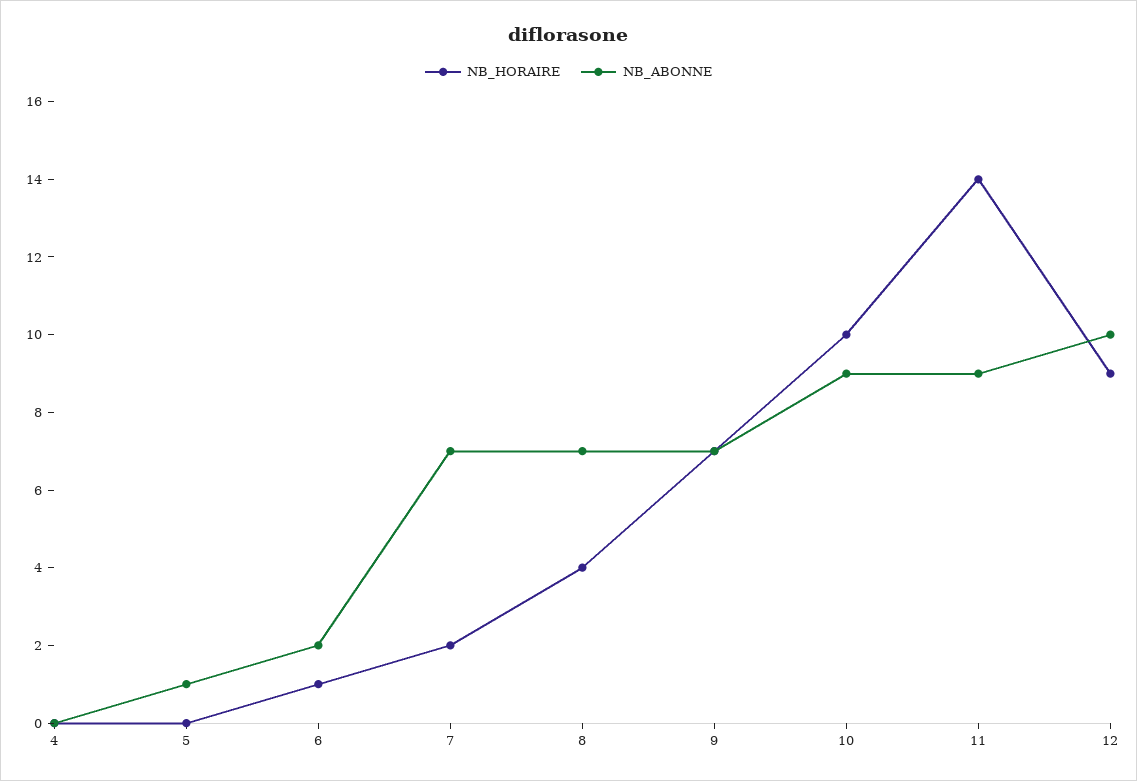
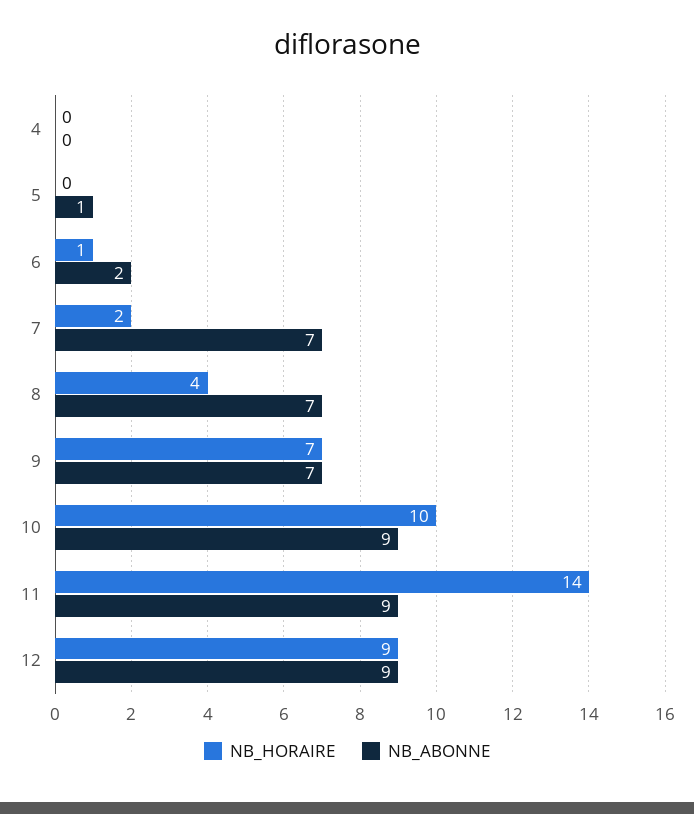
  {
    "NB_HORAIRE": {
      "4": 0,
      "5": 0,
      "6": 1,
      "7": 2,
      "8": 4,
      "9": 7,
      "10": 10,
      "11": 14,
      "12": 9
    },
    "NB_ABONNE": {
      "4": 0,
      "5": 1,
      "6": 2,
      "7": 7,
      "8": 7,
      "9": 7,
      "10": 9,
      "11": 9,
-     "12": 10
+     "12": 9
    }
  }

